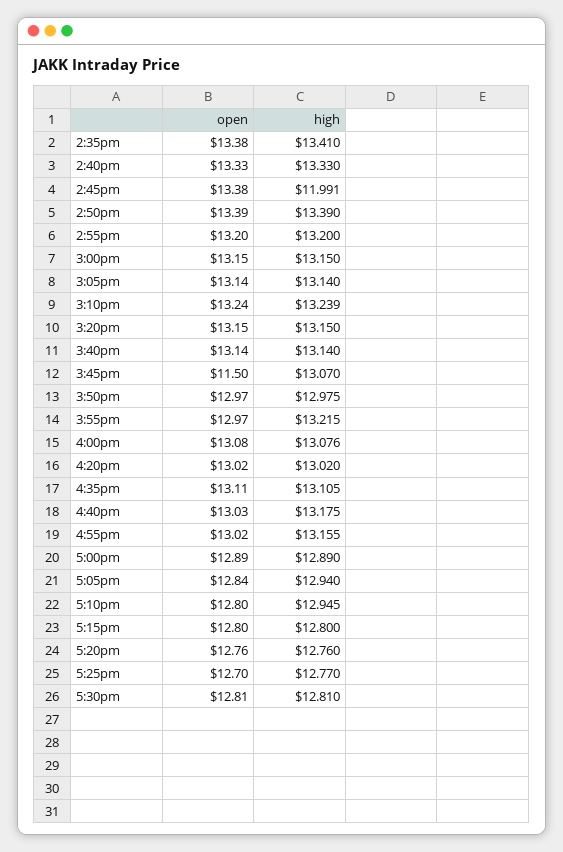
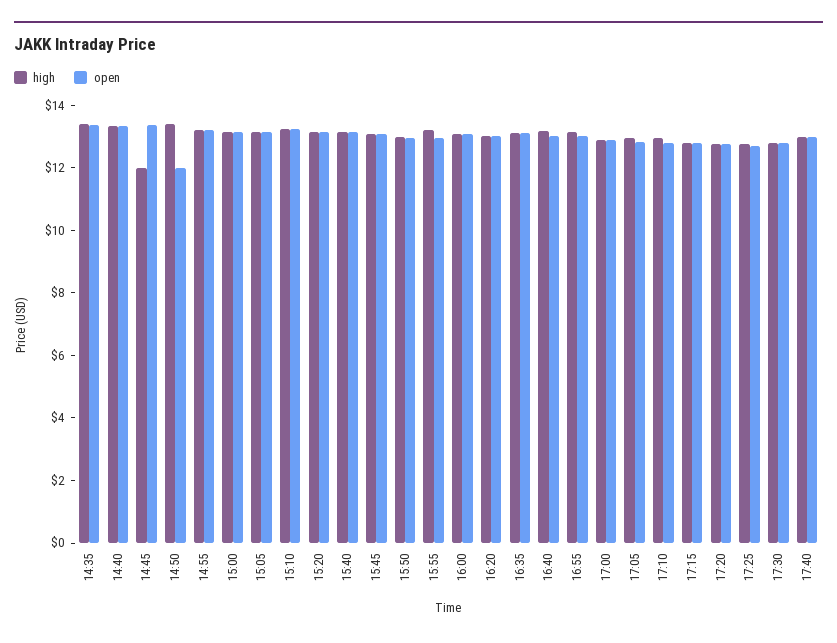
  {
    "open": {
      "2:35pm": 13.38,
      "2:40pm": 13.33,
      "2:45pm": 13.38,
-     "2:50pm": 13.39,
+     "2:50pm": 12,
      "2:55pm": 13.2,
      "3:00pm": 13.15,
      "3:05pm": 13.14,
      "3:10pm": 13.24,
      "3:20pm": 13.15,
      "3:40pm": 13.14,
-     "3:45pm": 11.5,
+     "3:45pm": 13,
      "3:50pm": 12.97,
      "3:55pm": 12.97,
      "4:00pm": 13.08,
      "4:20pm": 13.02,
      "4:35pm": 13.11,
      "4:40pm": 13.03,
      "4:55pm": 13.02,
      "5:00pm": 12.89,
      "5:05pm": 12.84,
      "5:10pm": 12.8,
      "5:15pm": 12.8,
      "5:20pm": 12.76,
      "5:25pm": 12.7,
-     "5:30pm": 12.81
+     "5:30pm": 12.81,
+     "17:40": 13
    },
    "high": {
      "2:35pm": 13.41,
      "2:40pm": 13.33,
      "2:45pm": 11.991,
      "2:50pm": 13.39,
      "2:55pm": 13.2,
      "3:00pm": 13.15,
      "3:05pm": 13.14,
      "3:10pm": 13.239,
      "3:20pm": 13.15,
      "3:40pm": 13.14,
      "3:45pm": 13.07,
      "3:50pm": 12.975,
      "3:55pm": 13.215,
      "4:00pm": 13.076,
      "4:20pm": 13.02,
      "4:35pm": 13.105,
      "4:40pm": 13.175,
      "4:55pm": 13.155,
      "5:00pm": 12.89,
      "5:05pm": 12.94,
      "5:10pm": 12.945,
      "5:15pm": 12.8,
      "5:20pm": 12.76,
      "5:25pm": 12.77,
-     "5:30pm": 12.81
+     "5:30pm": 12.81,
+     "17:40": 13
    }
  }

